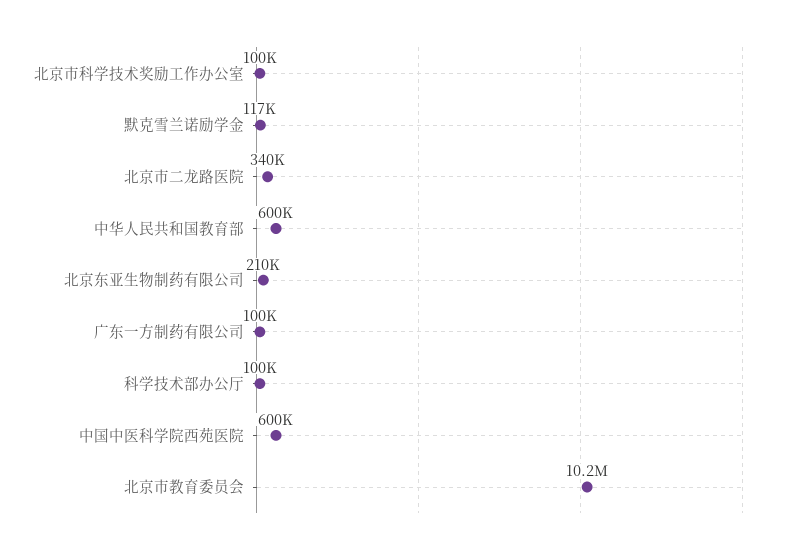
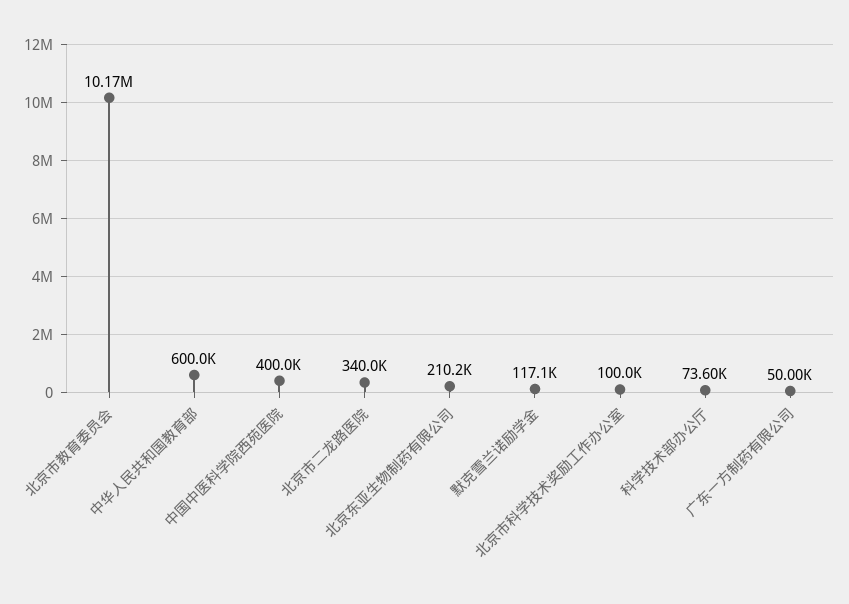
  {
    "北京市科学技术奖励工作办公室": 100000,
    "默克雪兰诺励学金": 117100,
    "北京市二龙路医院": 340000,
    "中华人民共和国教育部": 600000,
    "北京东亚生物制药有限公司": 210200,
-   "广东一方制药有限公司": 100000,
+   "广东一方制药有限公司": 50000,
-   "科学技术部办公厅": 100000,
+   "科学技术部办公厅": 73600,
-   "中国中医科学院西苑医院": 600000,
+   "中国中医科学院西苑医院": 400000,
    "北京市教育委员会": 10170000
  }

